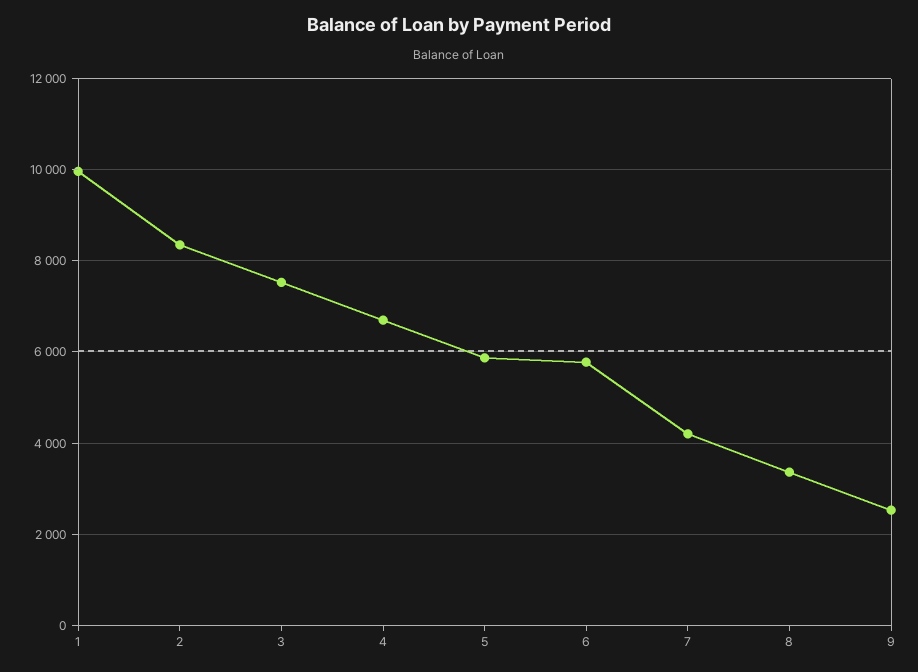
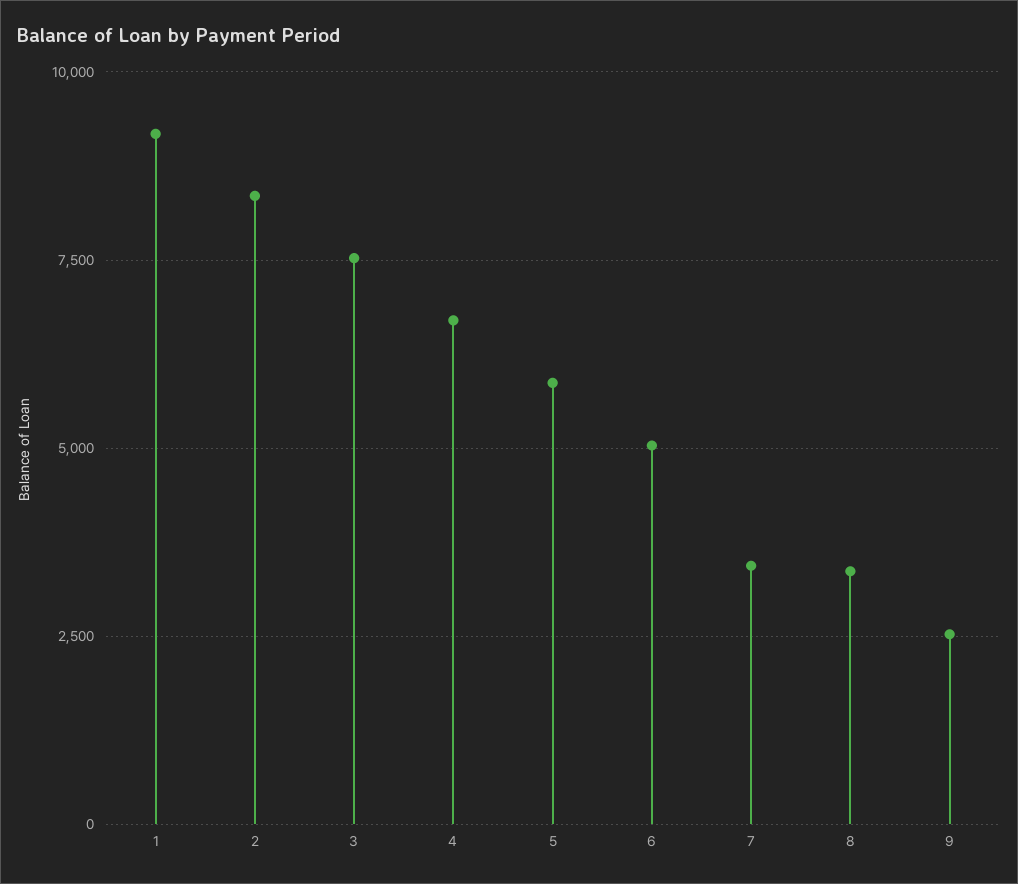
  {
-   "1": 10000,
+   "1": 9250,
    "2": 8400,
    "3": 7600,
    "4": 6600,
    "5": 5800,
-   "6": 5800,
+   "6": 5000,
-   "7": 4200,
+   "7": 3500,
    "8": 3400,
    "9": 2600
  }

